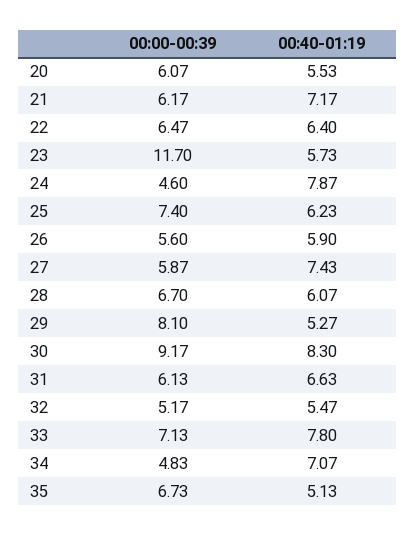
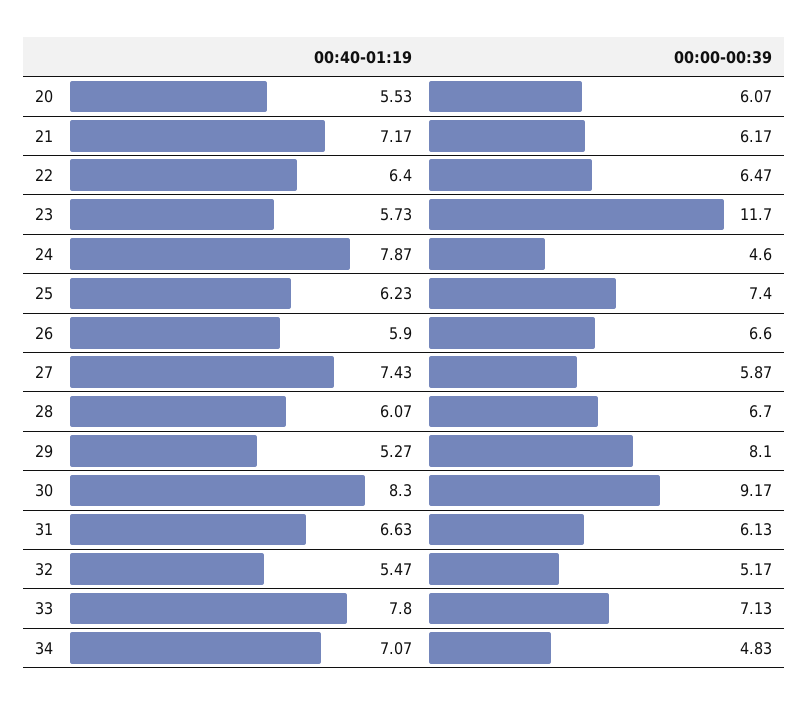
  {
    "00:00-00:39": {
      "20": 6.07,
      "21": 6.17,
      "22": 6.47,
      "23": 11.7,
      "24": 4.6,
      "25": 7.4,
-     "26": 5.6,
+     "26": 6.6,
      "27": 5.87,
      "28": 6.7,
      "29": 8.1,
      "30": 9.17,
      "31": 6.13,
      "32": 5.17,
      "33": 7.13,
-     "34": 4.83,
+     "34": 4.83
-     "35": 6.73
    },
    "00:40-01:19": {
      "20": 5.53,
      "21": 7.17,
      "22": 6.4,
      "23": 5.73,
      "24": 7.87,
      "25": 6.23,
      "26": 5.9,
      "27": 7.43,
      "28": 6.07,
      "29": 5.27,
      "30": 8.3,
      "31": 6.63,
      "32": 5.47,
      "33": 7.8,
-     "34": 7.07,
+     "34": 7.07
-     "35": 5.13
    }
  }

